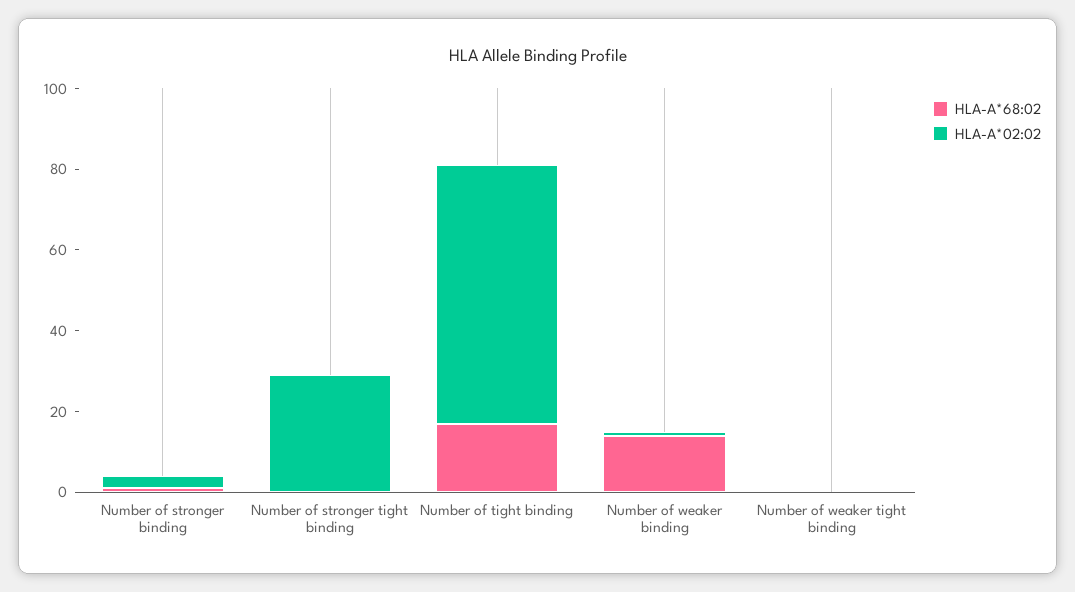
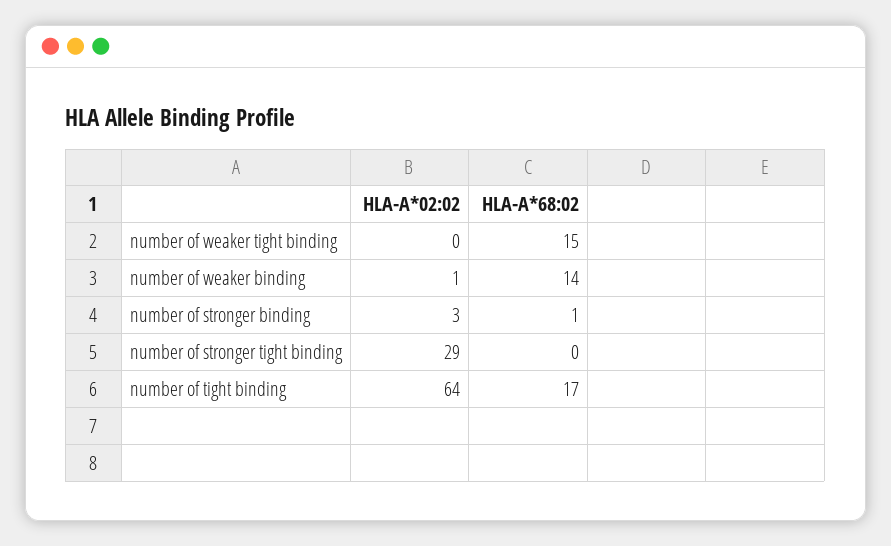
  {
    "HLA-A*68:02": {
      "Number of stronger binding": 1,
      "Number of stronger tight binding": 0,
      "Number of tight binding": 17,
      "Number of weaker binding": 14,
-     "Number of weaker tight binding": 0
+     "Number of weaker tight binding": 15
    },
    "HLA-A*02:02": {
      "Number of stronger binding": 3,
      "Number of stronger tight binding": 29,
      "Number of tight binding": 64,
      "Number of weaker binding": 1,
      "Number of weaker tight binding": 0
    }
  }

